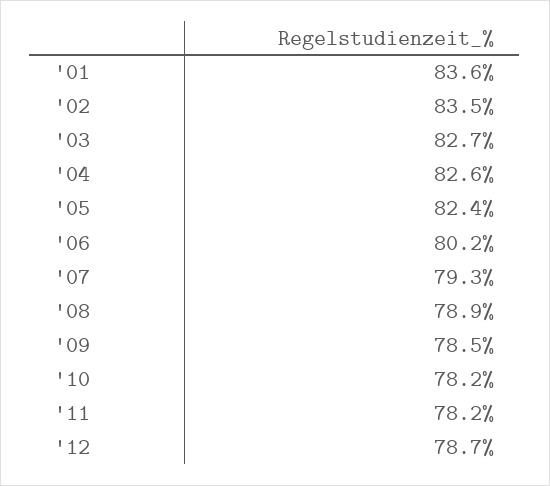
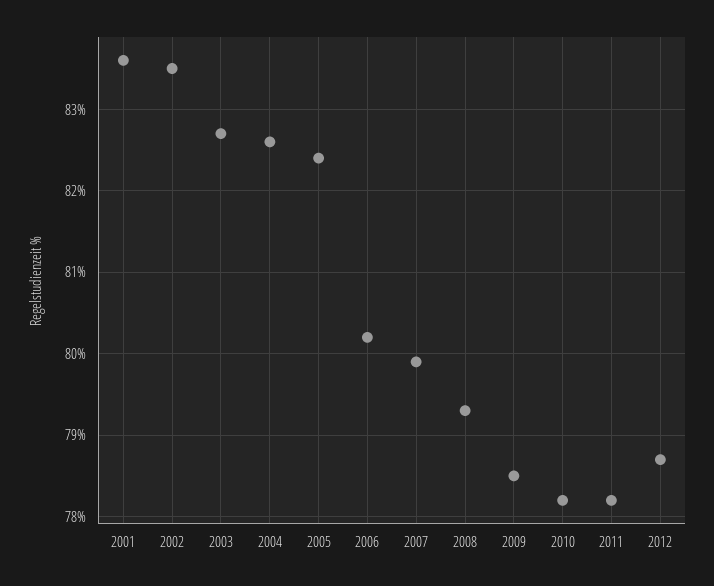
  {
    "'01": 83.6,
    "'02": 83.5,
    "'03": 82.7,
    "'04": 82.6,
    "'05": 82.4,
    "'06": 80.2,
-   "'07": 79.3,
+   "'07": 79.9,
-   "'08": 78.9,
+   "'08": 79.3,
    "'09": 78.5,
    "'10": 78.2,
    "'11": 78.2,
    "'12": 78.7
  }

